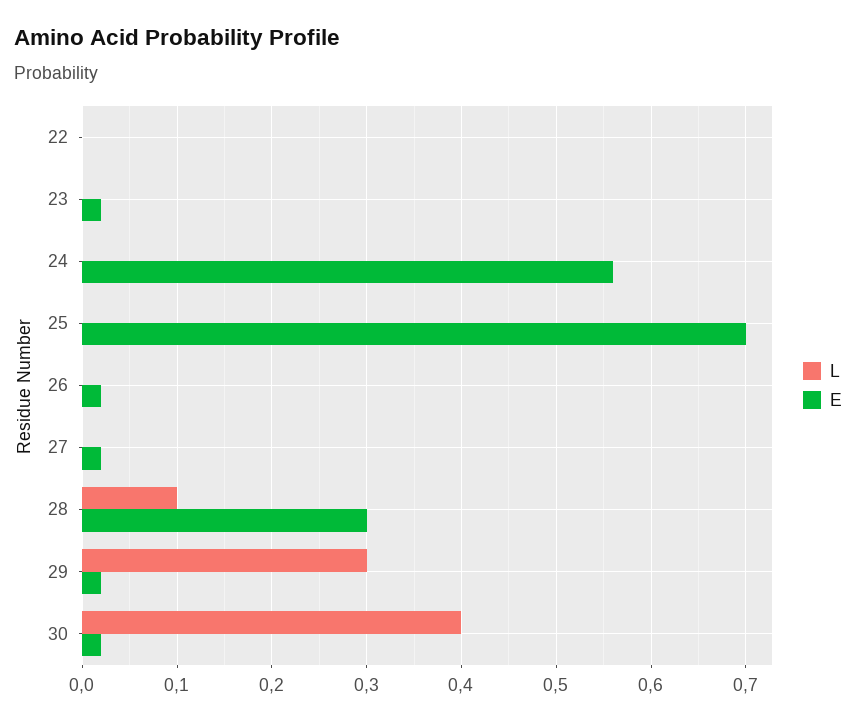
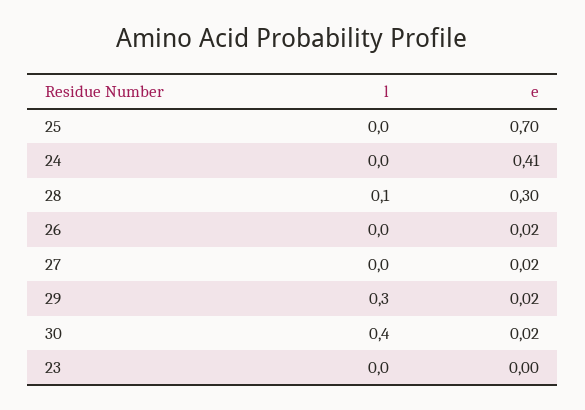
  {
    "L": {
-     "22": 0,
      "23": 0,
      "24": 0,
      "25": 0,
      "26": 0,
      "27": 0,
      "28": 0.1,
      "29": 0.3,
      "30": 0.4
    },
    "E": {
-     "22": 0,
-     "23": 0.02,
+     "23": 0,
-     "24": 0.56,
+     "24": 0.41,
      "25": 0.7,
      "26": 0.02,
      "27": 0.02,
      "28": 0.3,
      "29": 0.02,
      "30": 0.02
    }
  }

